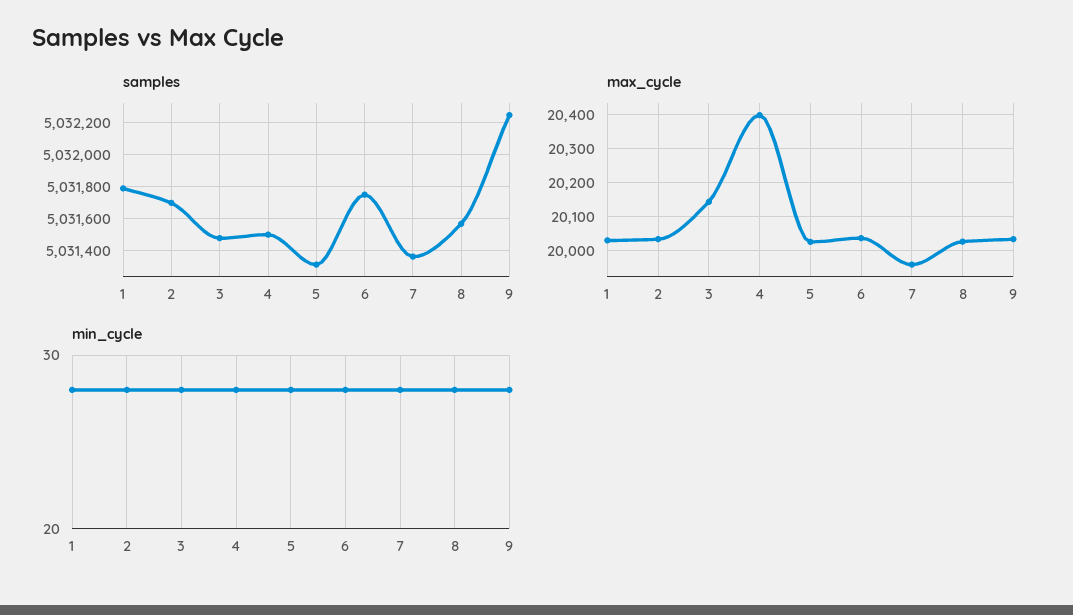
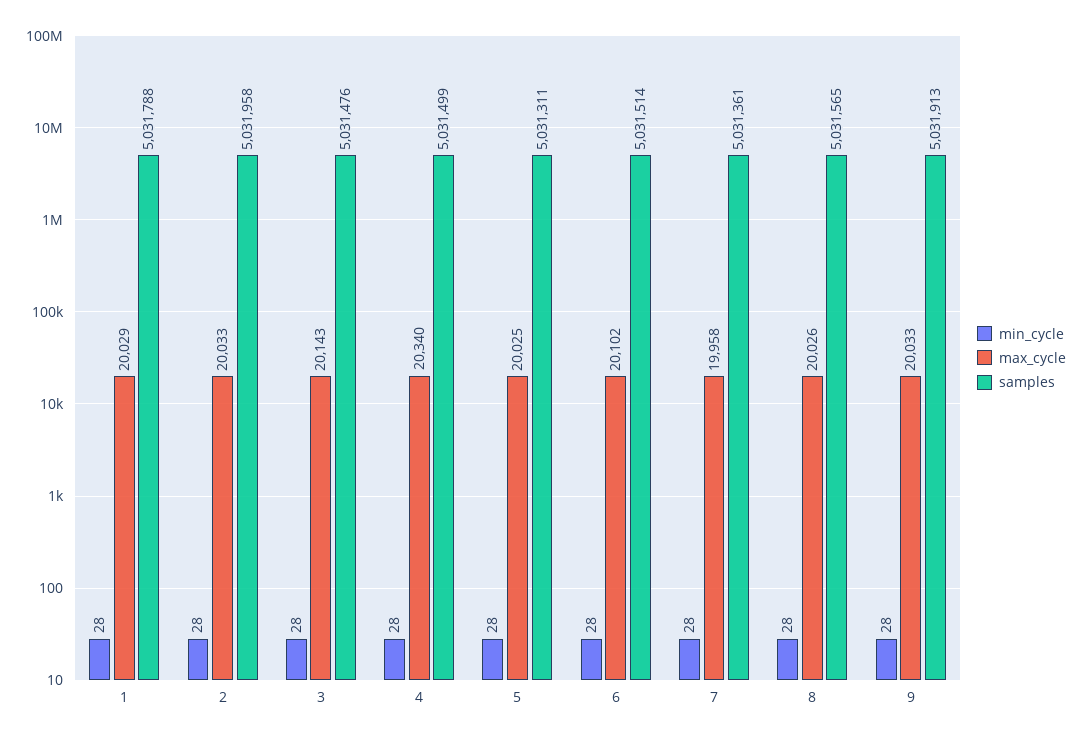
  {
    "samples": {
      "1": 5031788,
-     "2": 5031700,
+     "2": 5031958,
      "3": 5031476,
      "4": 5031499,
      "5": 5031311,
-     "6": 5031750,
+     "6": 5031514,
      "7": 5031361,
      "8": 5031565,
-     "9": 5032250
+     "9": 5031913
    },
    "max_cycle": {
      "1": 20029,
      "2": 20033,
      "3": 20143,
-     "4": 20400,
+     "4": 20340,
      "5": 20025,
-     "6": 20040,
+     "6": 20102,
      "7": 19958,
      "8": 20026,
      "9": 20033
    },
    "min_cycle": {
      "1": 28,
      "2": 28,
      "3": 28,
      "4": 28,
      "5": 28,
      "6": 28,
      "7": 28,
      "8": 28,
      "9": 28
    }
  }

